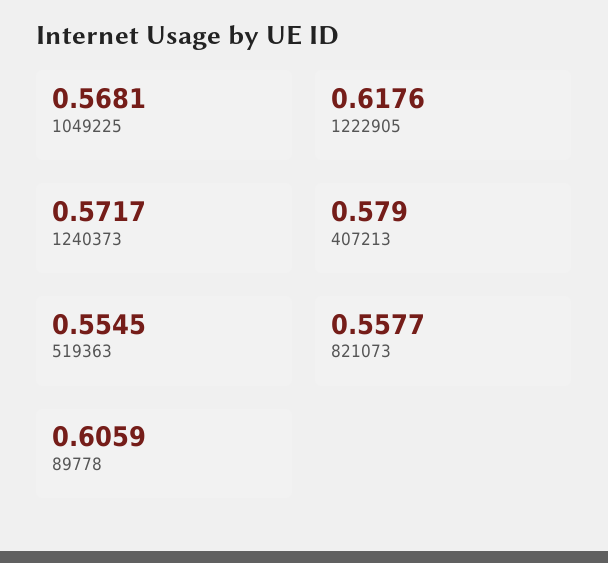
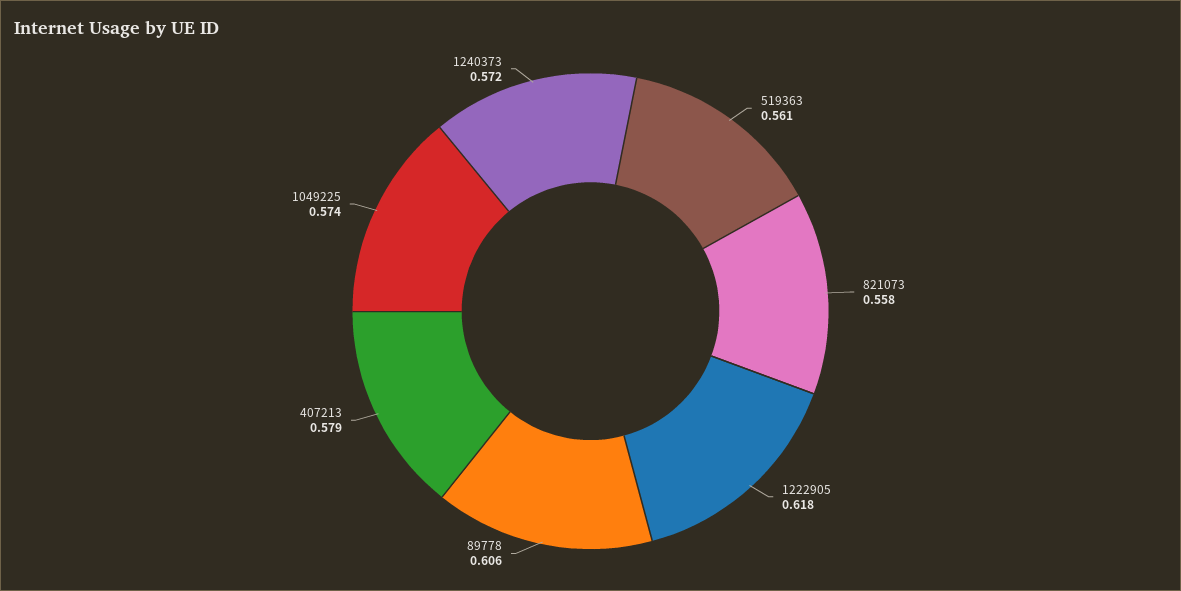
  {
-   "1049225": 0.5681,
+   "1049225": 0.574,
    "1222905": 0.6176,
    "1240373": 0.5717,
    "407213": 0.579,
-   "519363": 0.5545,
+   "519363": 0.561,
    "821073": 0.5577,
    "89778": 0.6059
  }

